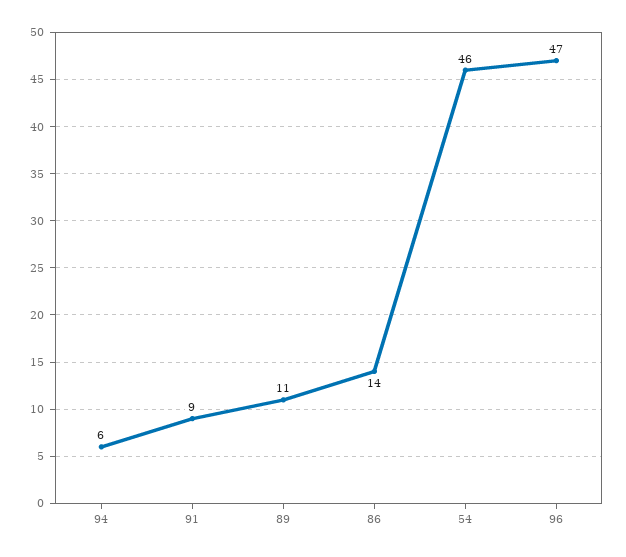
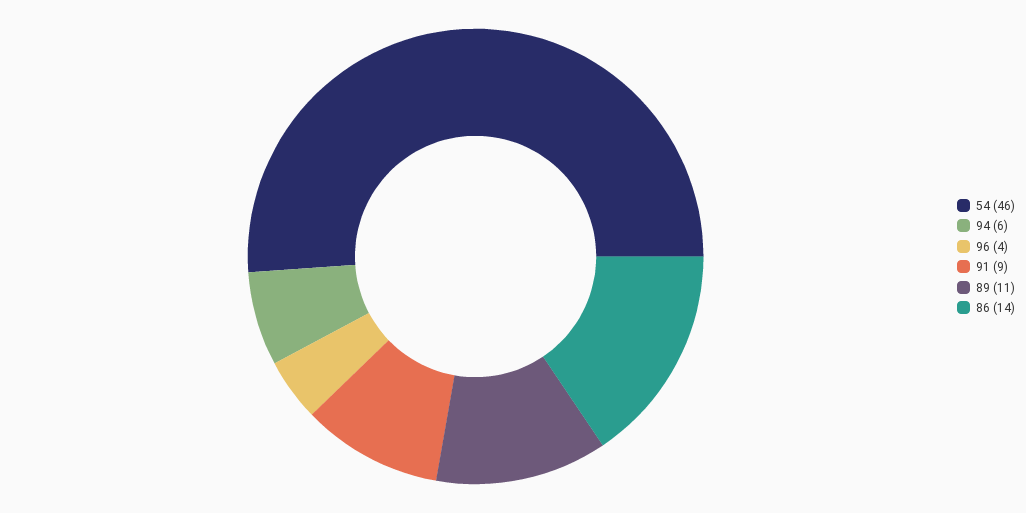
  {
    "94": 6,
    "91": 9,
    "89": 11,
    "86": 14,
    "54": 46,
-   "96": 47
+   "96": 4
  }

